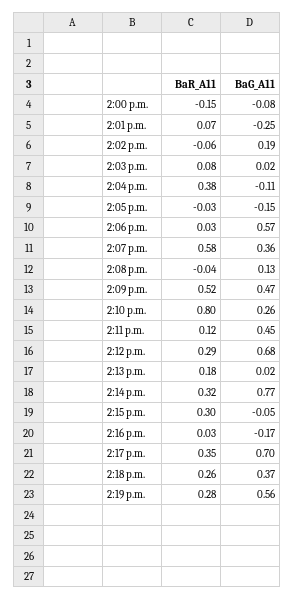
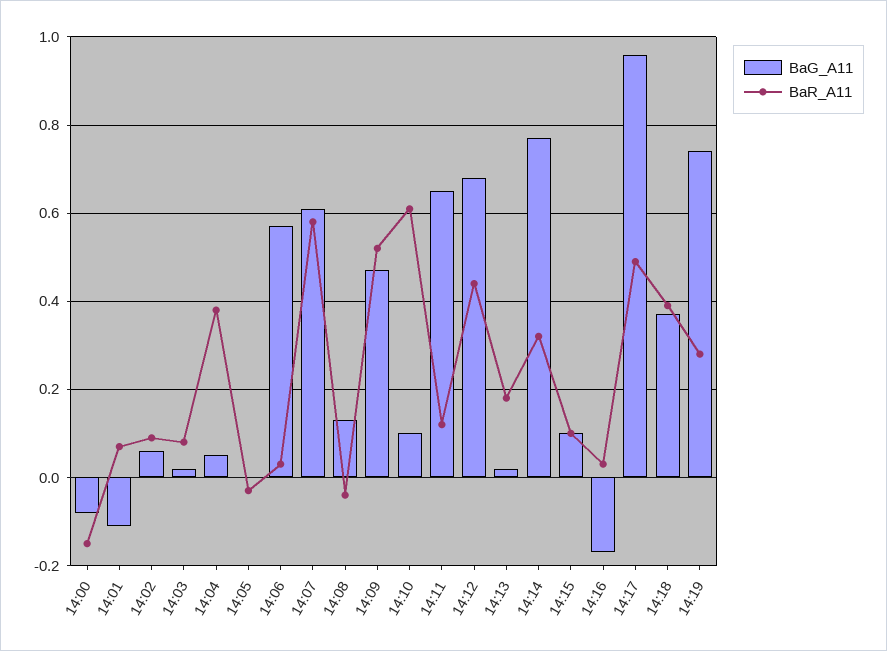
  {
    "BaR_A11": {
      "2:00 p.m.": -0.15,
      "2:01 p.m.": 0.07,
-     "2:02 p.m.": -0.06,
+     "2:02 p.m.": 0.1,
      "2:03 p.m.": 0.08,
      "2:04 p.m.": 0.38,
      "2:05 p.m.": -0.03,
      "2:06 p.m.": 0.03,
      "2:07 p.m.": 0.58,
      "2:08 p.m.": -0.04,
      "2:09 p.m.": 0.52,
-     "2:10 p.m.": 0.8,
+     "2:10 p.m.": 0.6,
      "2:11 p.m.": 0.12,
-     "2:12 p.m.": 0.29,
+     "2:12 p.m.": 0.45,
      "2:13 p.m.": 0.18,
      "2:14 p.m.": 0.32,
-     "2:15 p.m.": 0.3,
+     "2:15 p.m.": 0.1,
      "2:16 p.m.": 0.03,
-     "2:17 p.m.": 0.35,
+     "2:17 p.m.": 0.5,
-     "2:18 p.m.": 0.26,
+     "2:18 p.m.": 0.4,
      "2:19 p.m.": 0.28
    },
    "BaG_A11": {
      "2:00 p.m.": -0.08,
-     "2:01 p.m.": -0.25,
+     "2:01 p.m.": -0.1,
-     "2:02 p.m.": 0.19,
+     "2:02 p.m.": 0.05,
      "2:03 p.m.": 0.02,
-     "2:04 p.m.": -0.11,
+     "2:04 p.m.": 0.05,
-     "2:05 p.m.": -0.15,
+     "2:05 p.m.": 0,
      "2:06 p.m.": 0.57,
-     "2:07 p.m.": 0.36,
+     "2:07 p.m.": 0.6,
      "2:08 p.m.": 0.13,
      "2:09 p.m.": 0.47,
-     "2:10 p.m.": 0.26,
+     "2:10 p.m.": 0.1,
-     "2:11 p.m.": 0.45,
+     "2:11 p.m.": 0.65,
      "2:12 p.m.": 0.68,
      "2:13 p.m.": 0.02,
      "2:14 p.m.": 0.77,
-     "2:15 p.m.": -0.05,
+     "2:15 p.m.": 0.1,
      "2:16 p.m.": -0.17,
-     "2:17 p.m.": 0.7,
+     "2:17 p.m.": 0.95,
      "2:18 p.m.": 0.37,
-     "2:19 p.m.": 0.56
+     "2:19 p.m.": 0.75
    }
  }

